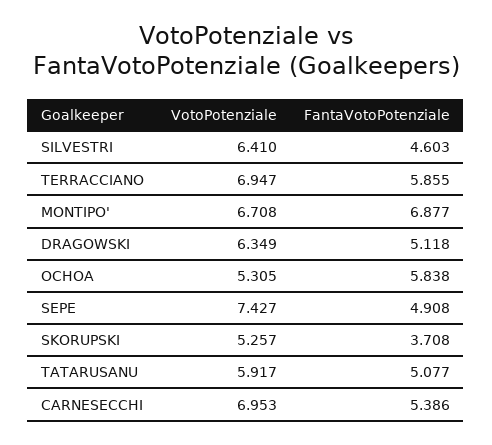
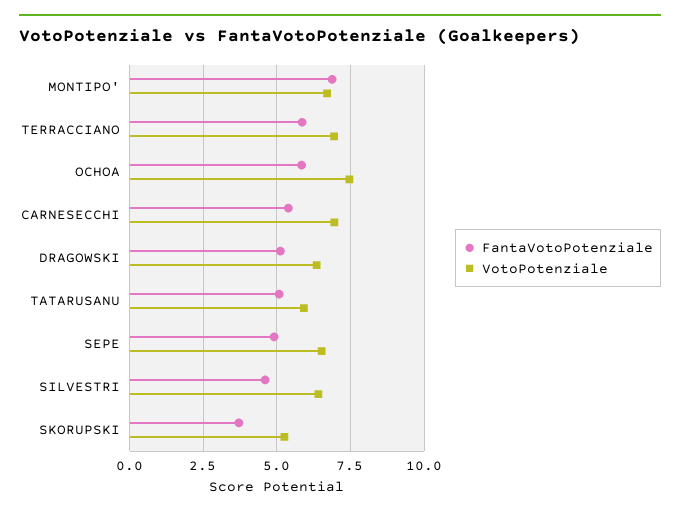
  {
    "VotoPotenziale": {
      "SILVESTRI": 6.41,
      "TERRACCIANO": 6.947,
      "MONTIPO'": 6.708,
      "DRAGOWSKI": 6.349,
-     "OCHOA": 5.305,
+     "OCHOA": 7.5,
-     "SEPE": 7.427,
+     "SEPE": 6.5,
      "SKORUPSKI": 5.257,
      "TATARUSANU": 5.917,
      "CARNESECCHI": 6.953
    },
    "FantaVotoPotenziale": {
      "SILVESTRI": 4.603,
      "TERRACCIANO": 5.855,
      "MONTIPO'": 6.877,
      "DRAGOWSKI": 5.118,
      "OCHOA": 5.838,
      "SEPE": 4.908,
      "SKORUPSKI": 3.708,
      "TATARUSANU": 5.077,
      "CARNESECCHI": 5.386
    }
  }

